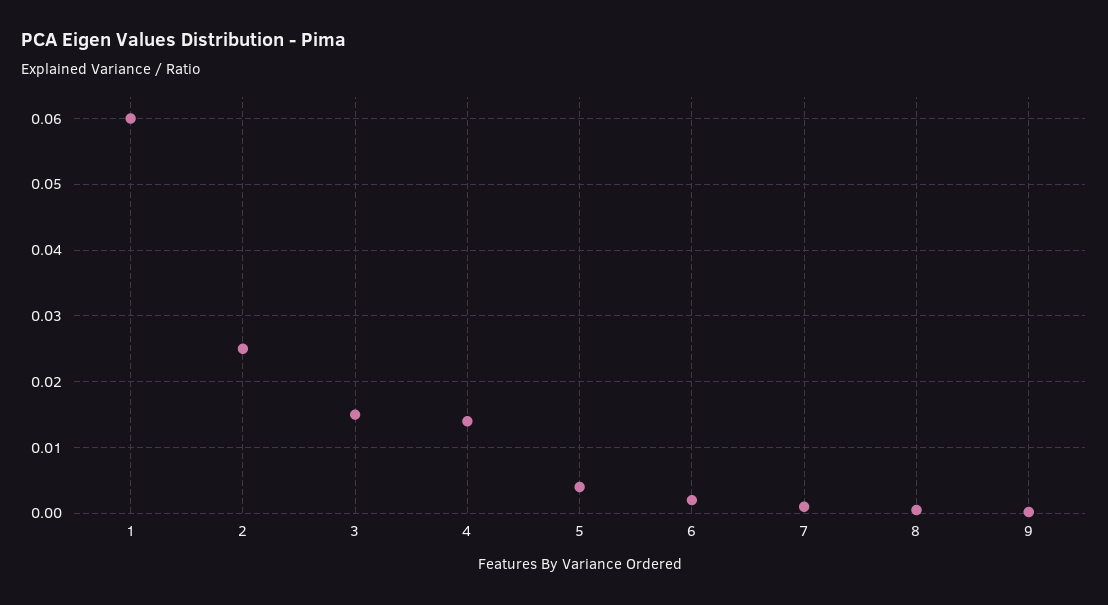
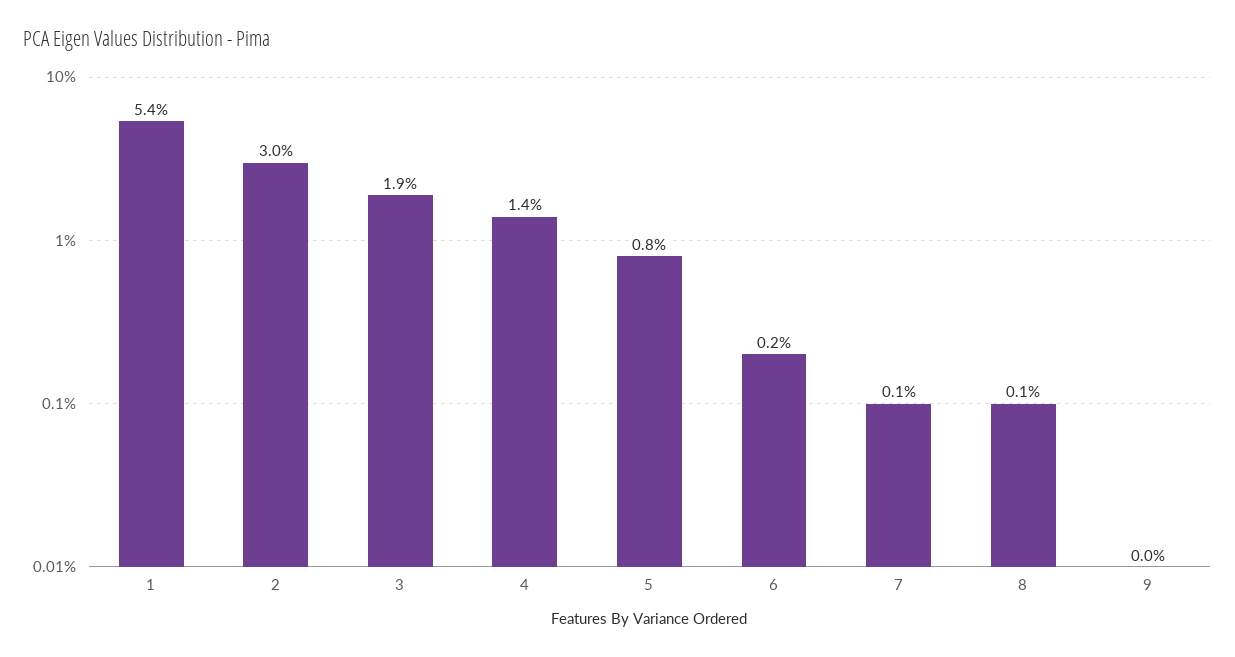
  {
-   "1": 0.06,
+   "1": 0.054,
-   "2": 0.025,
+   "2": 0.03,
-   "3": 0.015,
+   "3": 0.019,
    "4": 0.014,
-   "5": 0.004,
+   "5": 0.008,
    "6": 0.002,
    "7": 0.001,
    "8": 0.001,
    "9": 0
  }

